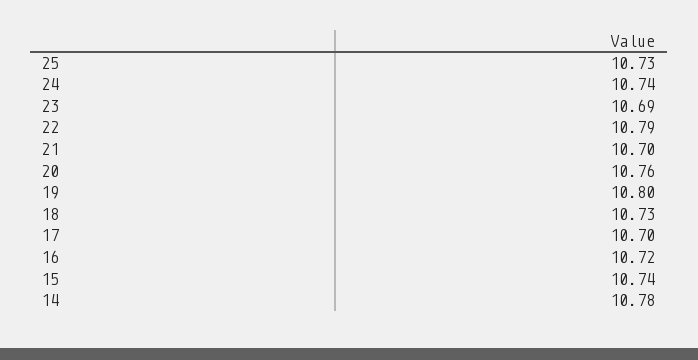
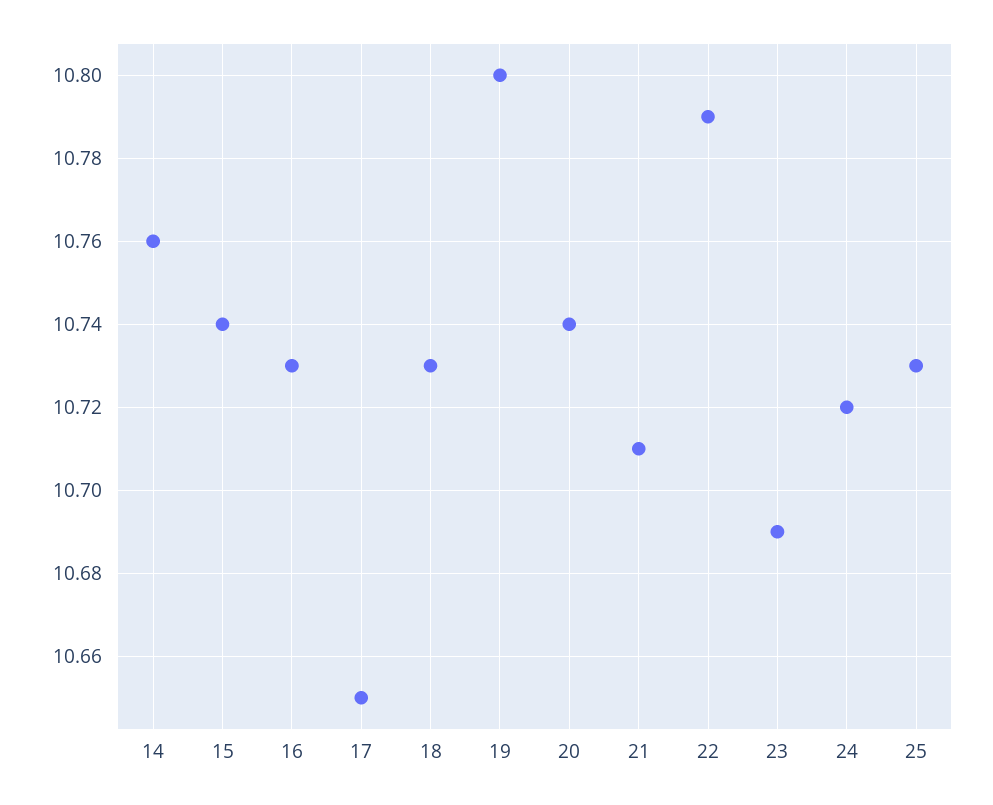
  {
    "25": 10.73,
-   "24": 10.74,
+   "24": 10.72,
    "23": 10.69,
    "22": 10.79,
-   "21": 10.7,
+   "21": 10.71,
-   "20": 10.76,
+   "20": 10.74,
    "19": 10.8,
    "18": 10.73,
-   "17": 10.7,
+   "17": 10.65,
-   "16": 10.72,
+   "16": 10.73,
    "15": 10.74,
-   "14": 10.78
+   "14": 10.76
  }

